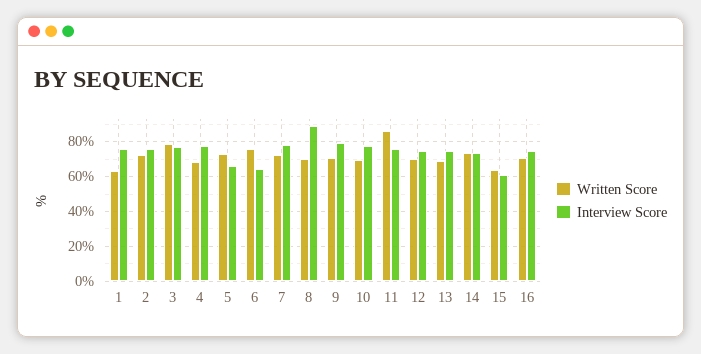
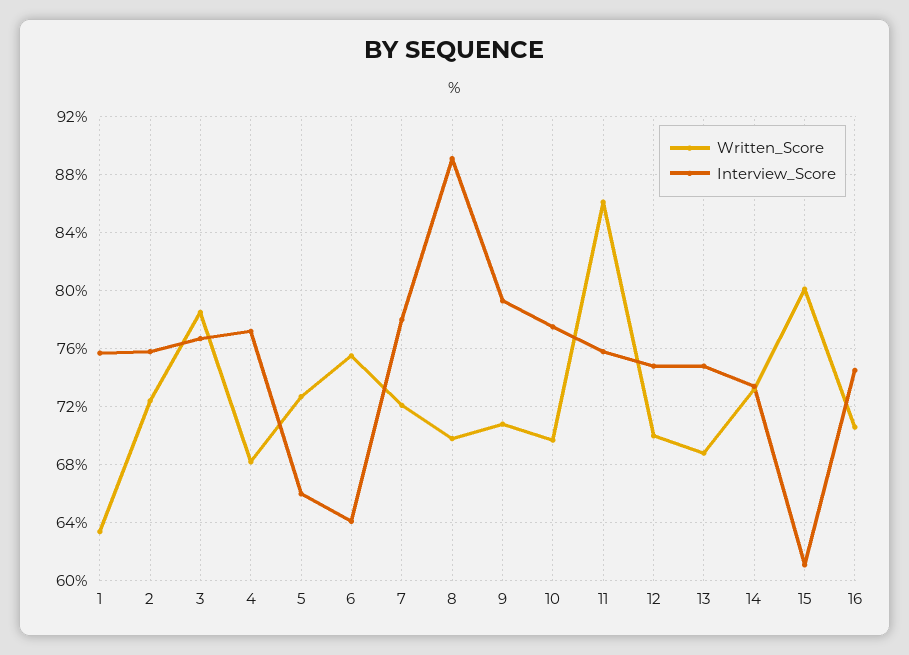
  {
    "Written Score": {
      "1": 63.5,
      "2": 72.5,
      "3": 78.5,
      "4": 68,
      "5": 72.5,
      "6": 75.5,
      "7": 72,
      "8": 70,
      "9": 71,
      "10": 69.5,
      "11": 86,
      "12": 70,
      "13": 69,
      "14": 73,
-     "15": 65,
+     "15": 80,
      "16": 70.5
    },
    "Interview Score": {
      "1": 75.5,
      "2": 76,
      "3": 76.5,
      "4": 77,
      "5": 66,
      "6": 64,
      "7": 78,
      "8": 89,
      "9": 79.5,
      "10": 77.5,
      "11": 76,
      "12": 75,
      "13": 75,
      "14": 73.5,
      "15": 61,
      "16": 74.5
    }
  }

